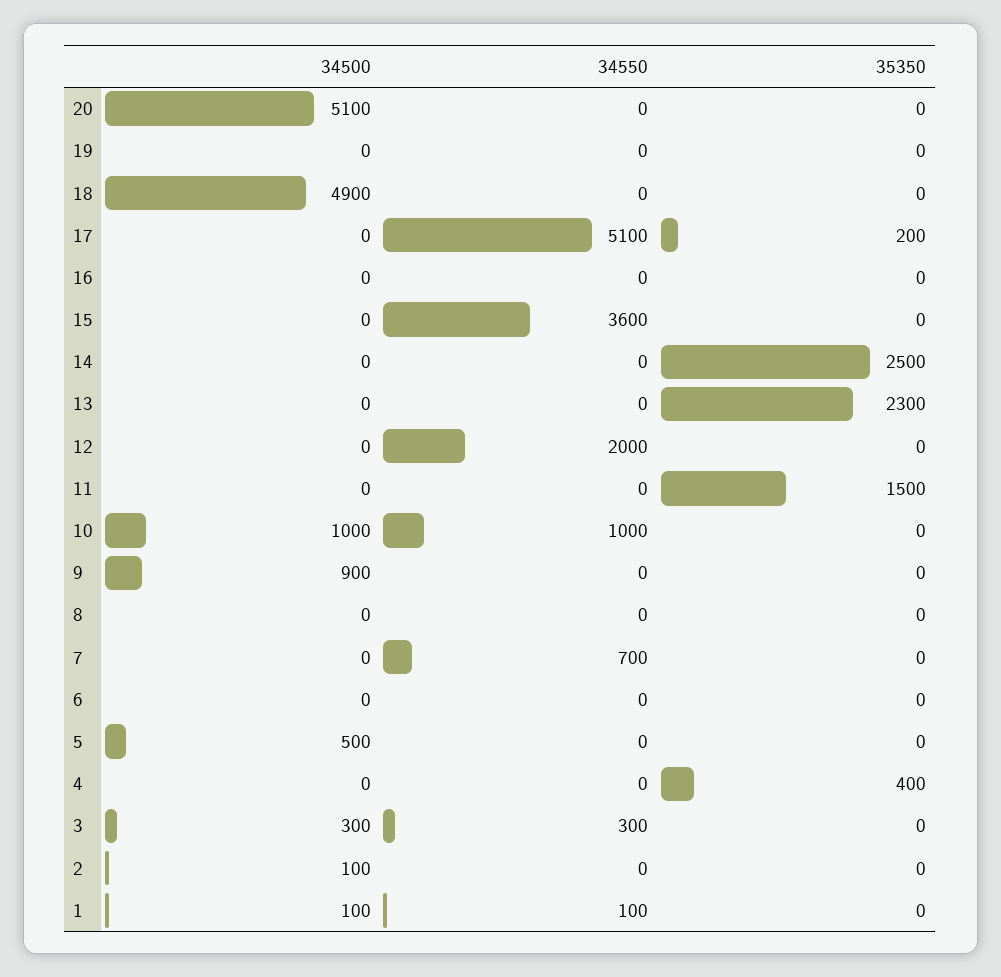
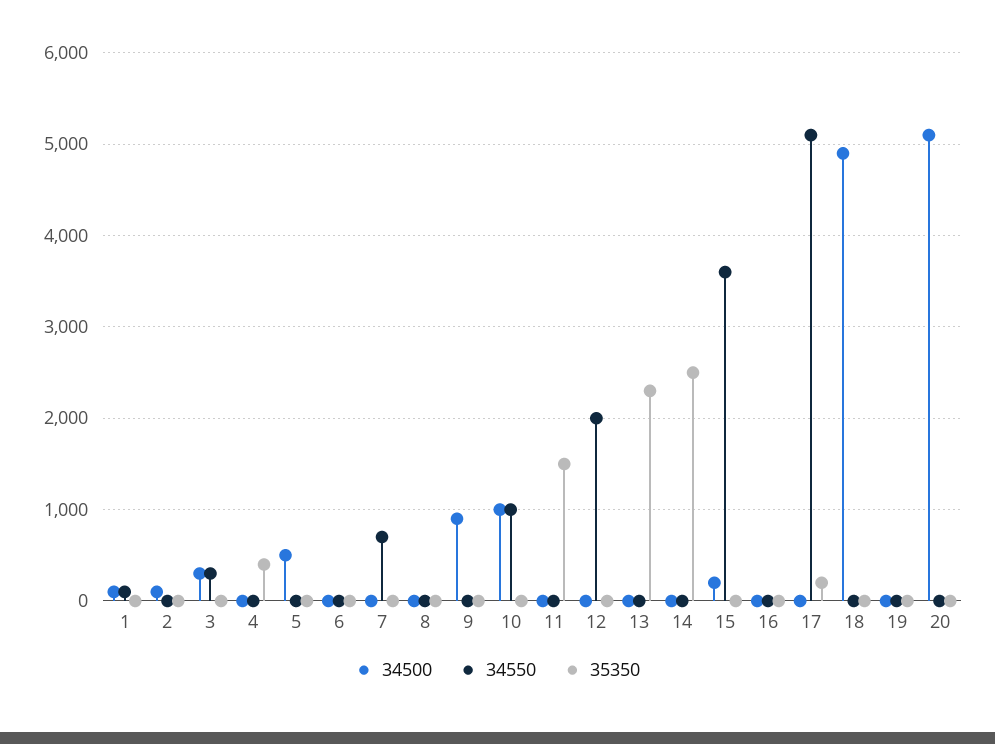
  {
    "34500": {
      "20": 5100,
      "19": 0,
      "18": 4900,
      "17": 0,
      "16": 0,
-     "15": 0,
+     "15": 200,
      "14": 0,
      "13": 0,
      "12": 0,
      "11": 0,
      "10": 1000,
      "9": 900,
      "8": 0,
      "7": 0,
      "6": 0,
      "5": 500,
      "4": 0,
      "3": 300,
      "2": 100,
      "1": 100
    },
    "34550": {
      "20": 0,
      "19": 0,
      "18": 0,
      "17": 5100,
      "16": 0,
      "15": 3600,
      "14": 0,
      "13": 0,
      "12": 2000,
      "11": 0,
      "10": 1000,
      "9": 0,
      "8": 0,
      "7": 700,
      "6": 0,
      "5": 0,
      "4": 0,
      "3": 300,
      "2": 0,
      "1": 100
    },
    "35350": {
      "20": 0,
      "19": 0,
      "18": 0,
      "17": 200,
      "16": 0,
      "15": 0,
      "14": 2500,
      "13": 2300,
      "12": 0,
      "11": 1500,
      "10": 0,
      "9": 0,
      "8": 0,
      "7": 0,
      "6": 0,
      "5": 0,
      "4": 400,
      "3": 0,
      "2": 0,
      "1": 0
    }
  }

